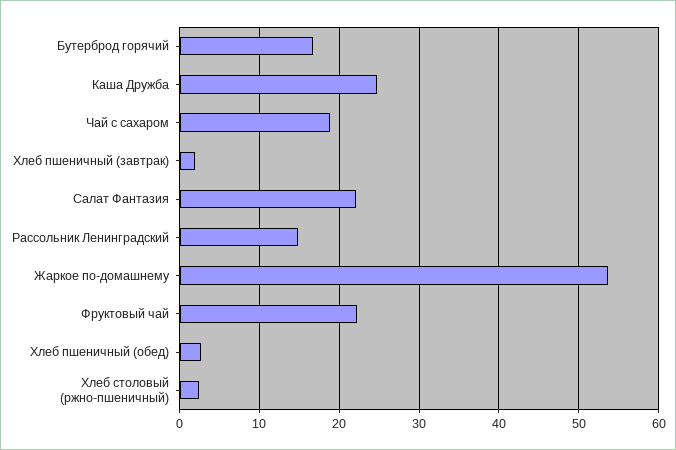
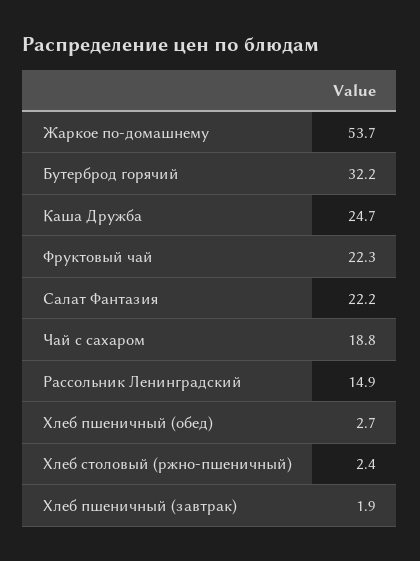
  {
-   "Бутерброд горячий": 17,
+   "Бутерброд горячий": 32.2,
    "Каша Дружба": 24.7,
    "Чай с сахаром": 18.8,
    "Хлеб пшеничный (завтрак)": 1.9,
    "Салат Фантазия": 22.2,
    "Рассольник Ленинградский": 14.9,
    "Жаркое по-домашнему": 53.7,
    "Фруктовый чай": 22.3,
    "Хлеб пшеничный (обед)": 2.7,
    "Хлеб столовый (ржно-пшеничный)": 2.4
  }

